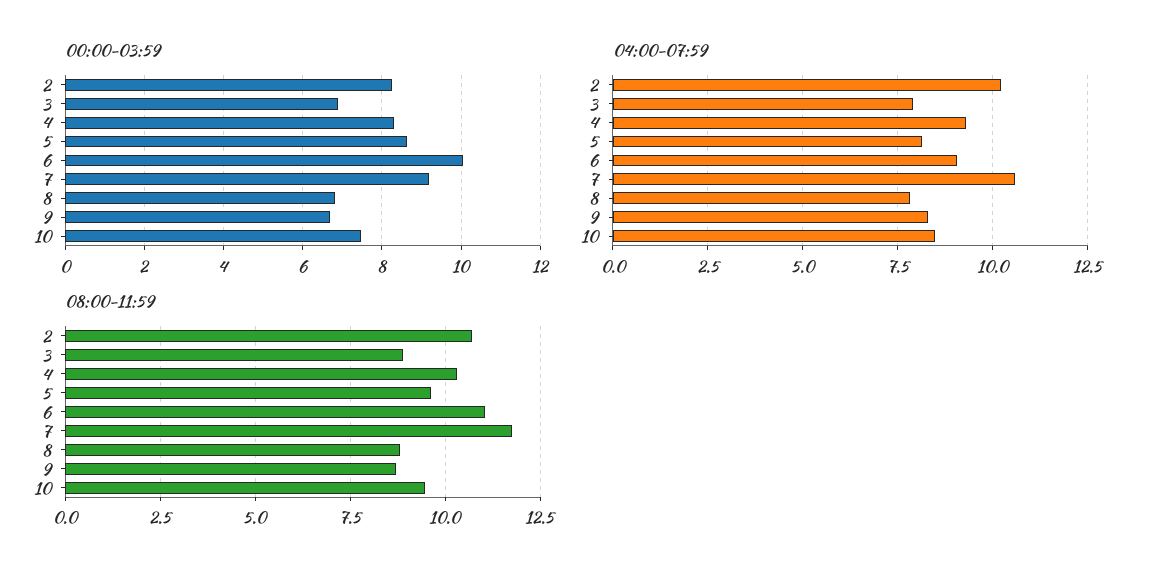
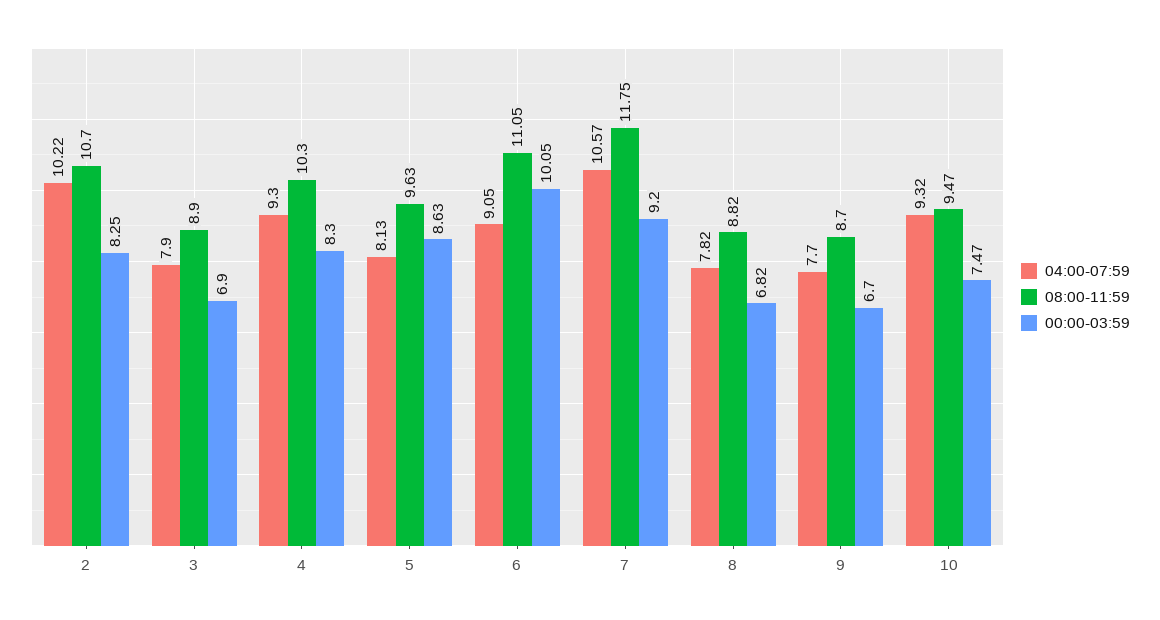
  {
    "00:00-03:59": {
      "2": 8.25,
      "3": 6.9,
      "4": 8.3,
      "5": 8.63,
      "6": 10.05,
      "7": 9.2,
      "8": 6.82,
      "9": 6.7,
      "10": 7.47
    },
    "04:00-07:59": {
      "2": 10.22,
      "3": 7.9,
      "4": 9.3,
      "5": 8.13,
      "6": 9.05,
      "7": 10.57,
      "8": 7.82,
-     "9": 8.25,
+     "9": 7.7,
-     "10": 8.5
+     "10": 9.32
    },
    "08:00-11:59": {
      "2": 10.7,
      "3": 8.9,
      "4": 10.3,
      "5": 9.63,
      "6": 11.05,
      "7": 11.75,
      "8": 8.82,
      "9": 8.7,
      "10": 9.47
    }
  }

